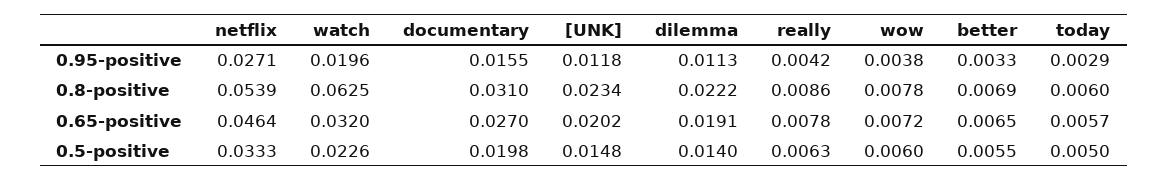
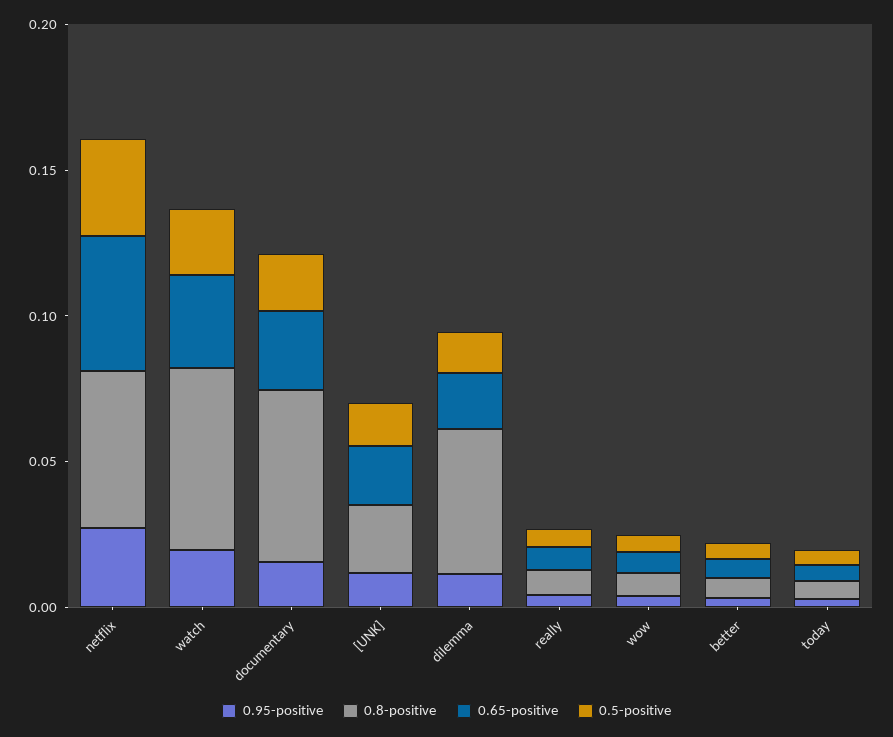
  {
    "0.95-positive": {
      "netflix": 0.0271,
      "watch": 0.0196,
      "documentary": 0.0155,
      "[UNK]": 0.0118,
      "dilemma": 0.0113,
      "really": 0.0042,
      "wow": 0.0038,
      "better": 0.0033,
      "today": 0.0029
    },
    "0.8-positive": {
      "netflix": 0.0539,
      "watch": 0.0625,
-     "documentary": 0.031,
+     "documentary": 0.06,
      "[UNK]": 0.0234,
-     "dilemma": 0.0222,
+     "dilemma": 0.05,
      "really": 0.0086,
      "wow": 0.0078,
      "better": 0.0069,
      "today": 0.006
    },
    "0.65-positive": {
      "netflix": 0.0464,
      "watch": 0.032,
      "documentary": 0.027,
      "[UNK]": 0.0202,
      "dilemma": 0.0191,
      "really": 0.0078,
      "wow": 0.0072,
      "better": 0.0065,
      "today": 0.0057
    },
    "0.5-positive": {
      "netflix": 0.0333,
      "watch": 0.0226,
      "documentary": 0.0198,
      "[UNK]": 0.0148,
      "dilemma": 0.014,
      "really": 0.0063,
      "wow": 0.006,
      "better": 0.0055,
      "today": 0.005
    }
  }

